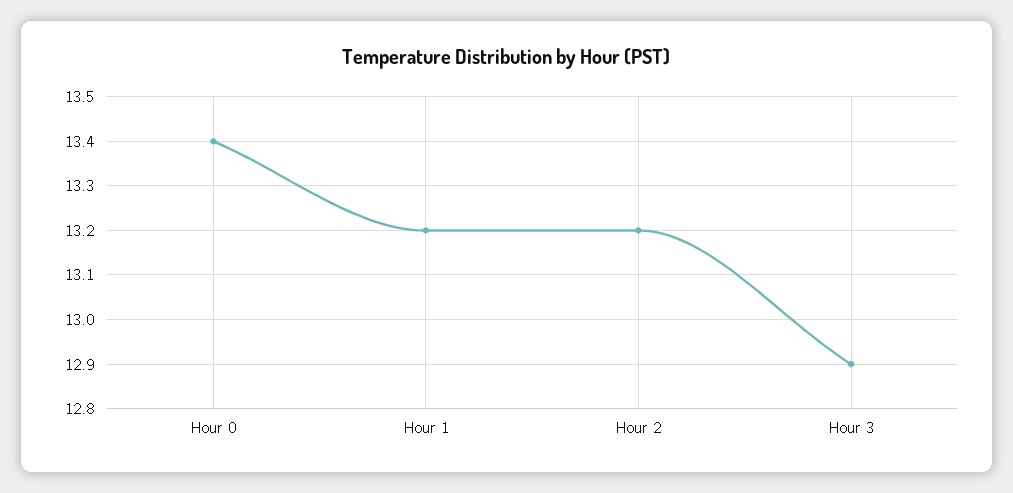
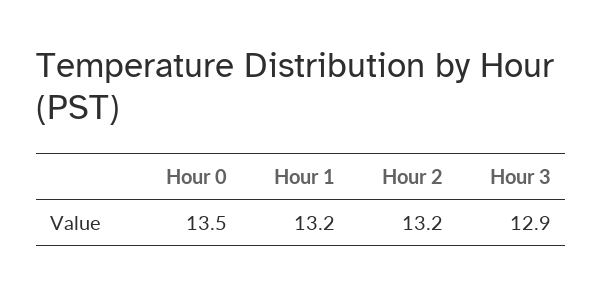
  {
-   "Hour 0": 13.4,
+   "Hour 0": 13.5,
    "Hour 1": 13.2,
    "Hour 2": 13.2,
    "Hour 3": 12.9
  }

